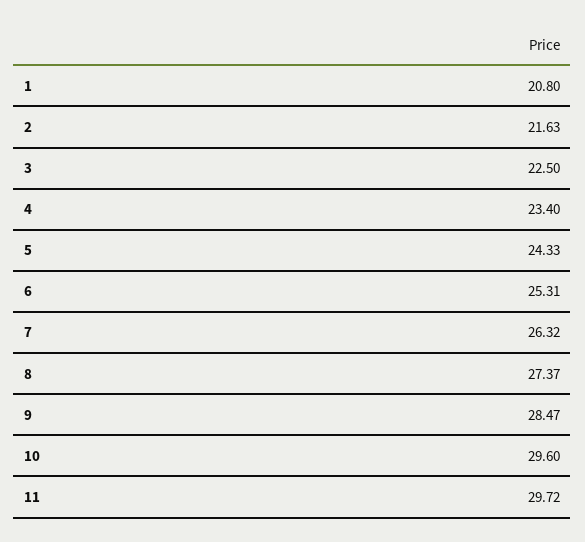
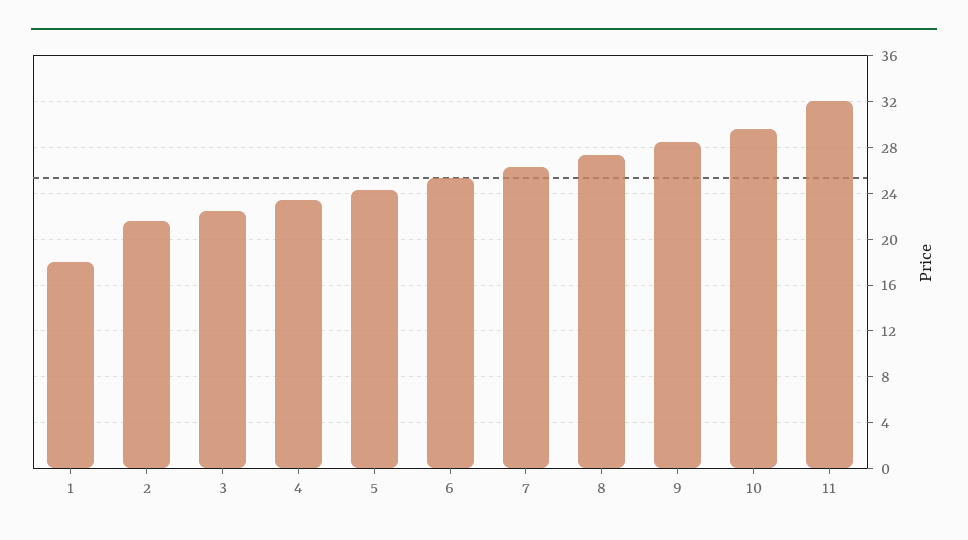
  {
-   "1": 20.8,
+   "1": 18,
    "2": 21.63,
    "3": 22.5,
    "4": 23.4,
    "5": 24.33,
    "6": 25.31,
    "7": 26.32,
    "8": 27.37,
    "9": 28.47,
    "10": 29.6,
-   "11": 29.72
+   "11": 32
  }

